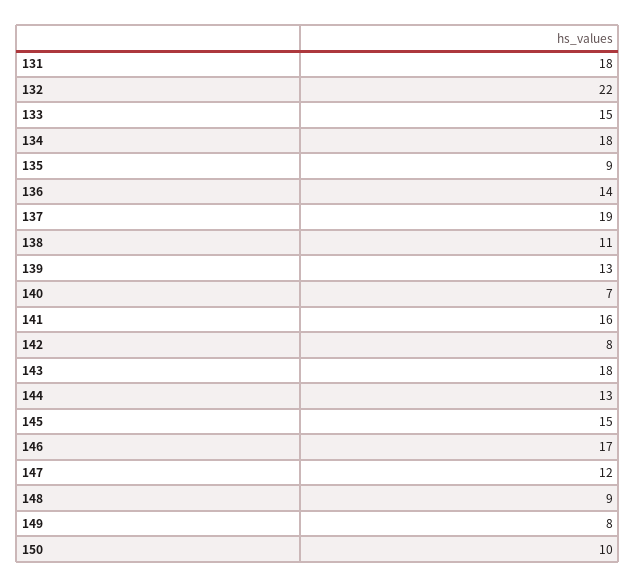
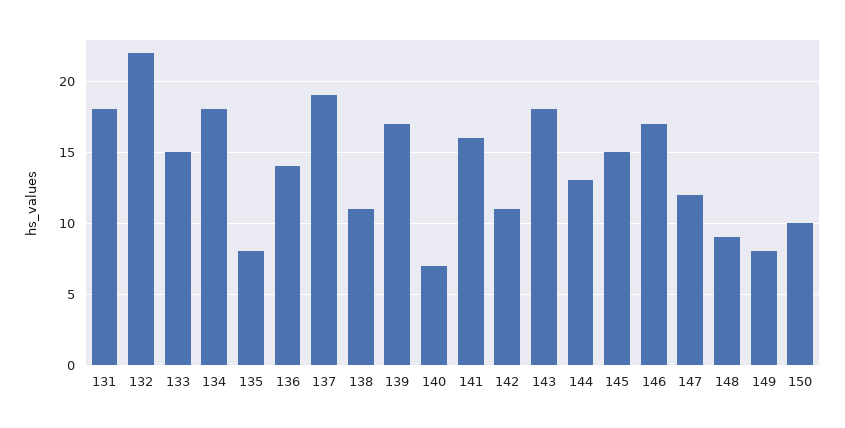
  {
    "131": 18,
    "132": 22,
    "133": 15,
    "134": 18,
-   "135": 9,
+   "135": 8,
    "136": 14,
    "137": 19,
    "138": 11,
-   "139": 13,
+   "139": 17,
    "140": 7,
    "141": 16,
-   "142": 8,
+   "142": 11,
    "143": 18,
    "144": 13,
    "145": 15,
    "146": 17,
    "147": 12,
    "148": 9,
    "149": 8,
    "150": 10
  }

